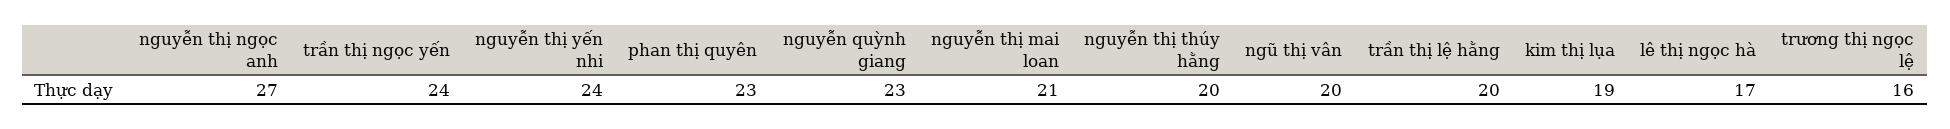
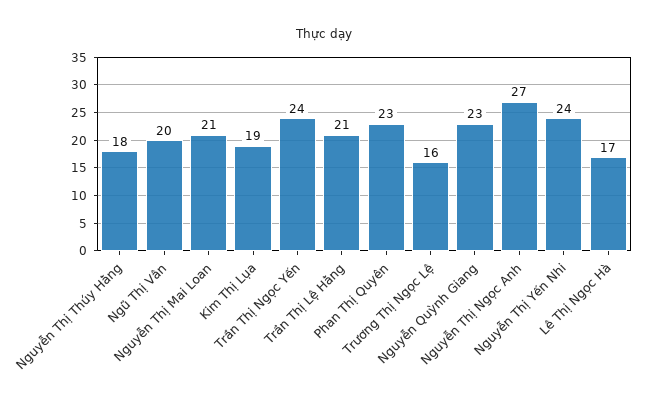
  {
    "nguyễn thị ngọc anh": 27,
    "trần thị ngọc yến": 24,
    "nguyễn thị yến nhi": 24,
    "phan thị quyên": 23,
    "nguyễn quỳnh giang": 23,
    "nguyễn thị mai loan": 21,
-   "nguyễn thị thúy hằng": 20,
+   "nguyễn thị thúy hằng": 18,
    "ngũ thị vân": 20,
-   "trần thị lệ hằng": 20,
+   "trần thị lệ hằng": 21,
    "kim thị lụa": 19,
    "lê thị ngọc hà": 17,
    "trương thị ngọc lệ": 16
  }

